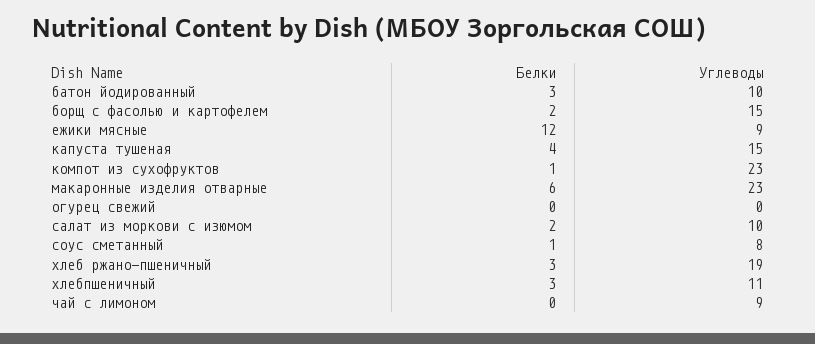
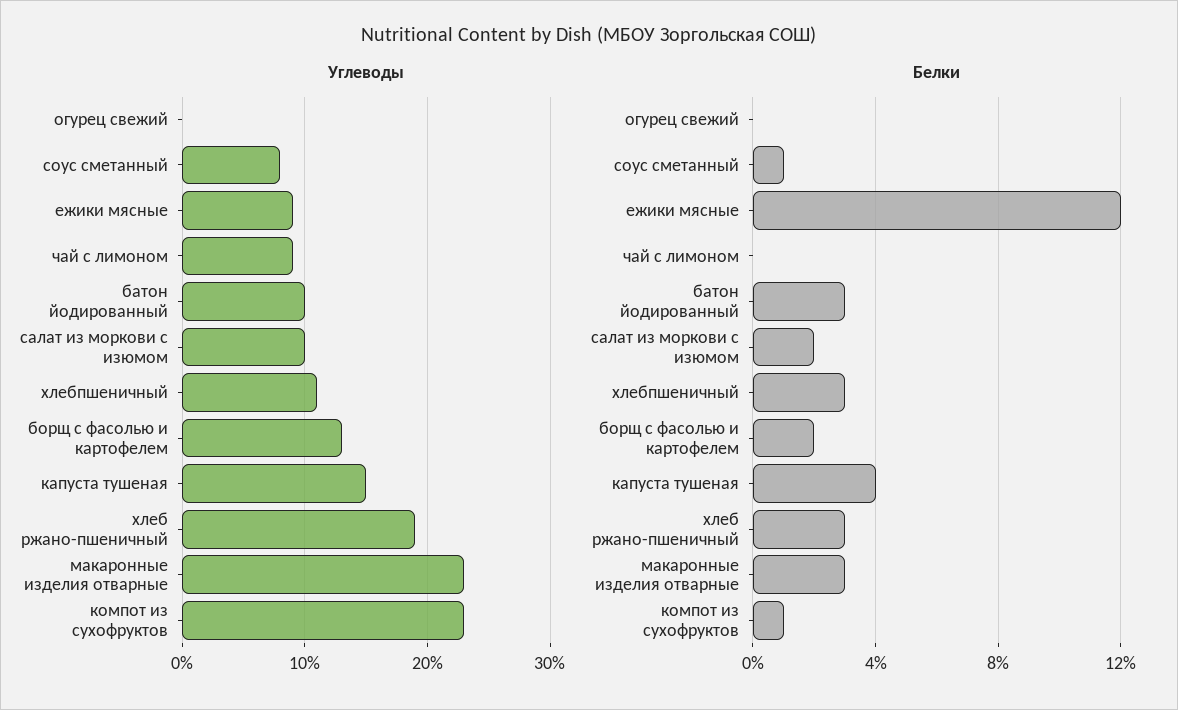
  {
    "Белки": {
      "батон йодированный": 3,
      "борщ с фасолью и картофелем": 2,
      "ежики мясные": 12,
      "капуста тушеная": 4,
      "компот из сухофруктов": 1,
-     "макаронные изделия отварные": 6,
+     "макаронные изделия отварные": 3,
      "огурец свежий": 0,
      "салат из моркови с изюмом": 2,
      "соус сметанный": 1,
      "хлеб ржано-пшеничный": 3,
      "хлебпшеничный": 3,
      "чай с лимоном": 0
    },
    "Углеводы": {
      "батон йодированный": 10,
-     "борщ с фасолью и картофелем": 15,
+     "борщ с фасолью и картофелем": 13,
      "ежики мясные": 9,
      "капуста тушеная": 15,
      "компот из сухофруктов": 23,
      "макаронные изделия отварные": 23,
      "огурец свежий": 0,
      "салат из моркови с изюмом": 10,
      "соус сметанный": 8,
      "хлеб ржано-пшеничный": 19,
      "хлебпшеничный": 11,
      "чай с лимоном": 9
    }
  }

